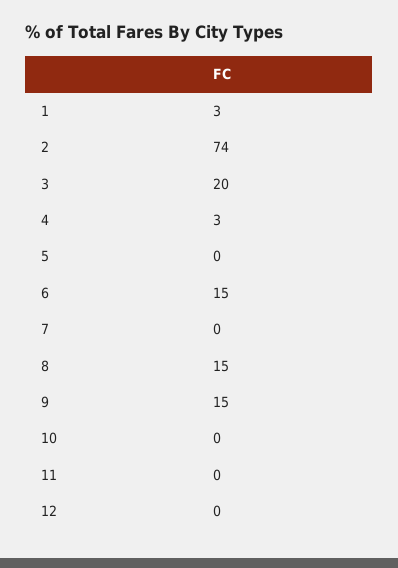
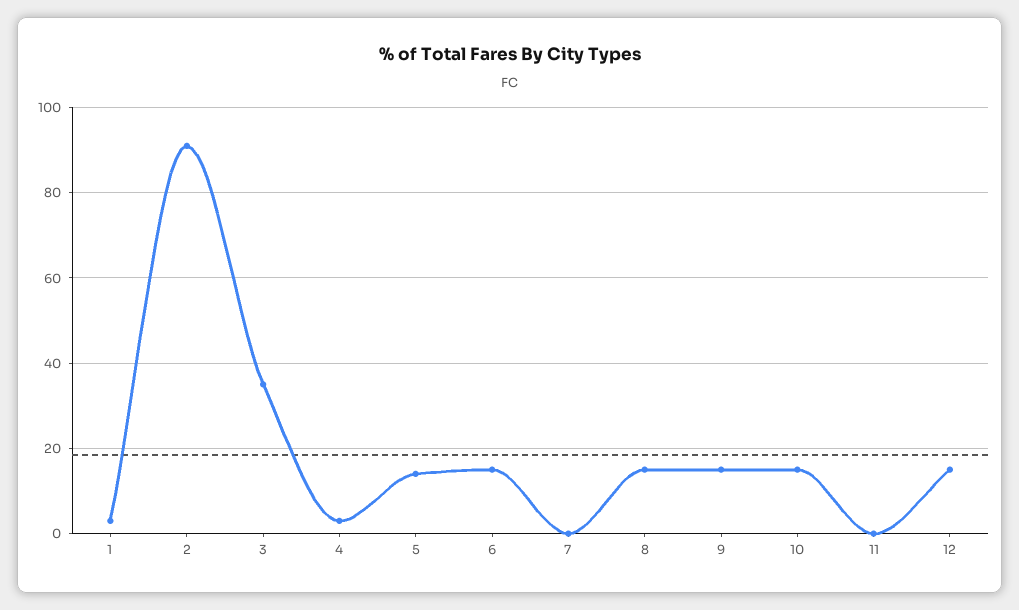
  {
    "1": 3,
-   "2": 74,
+   "2": 90,
-   "3": 20,
+   "3": 35,
    "4": 3,
-   "5": 0,
+   "5": 15,
    "6": 15,
    "7": 0,
    "8": 15,
    "9": 15,
-   "10": 0,
+   "10": 15,
    "11": 0,
-   "12": 0
+   "12": 15
  }

